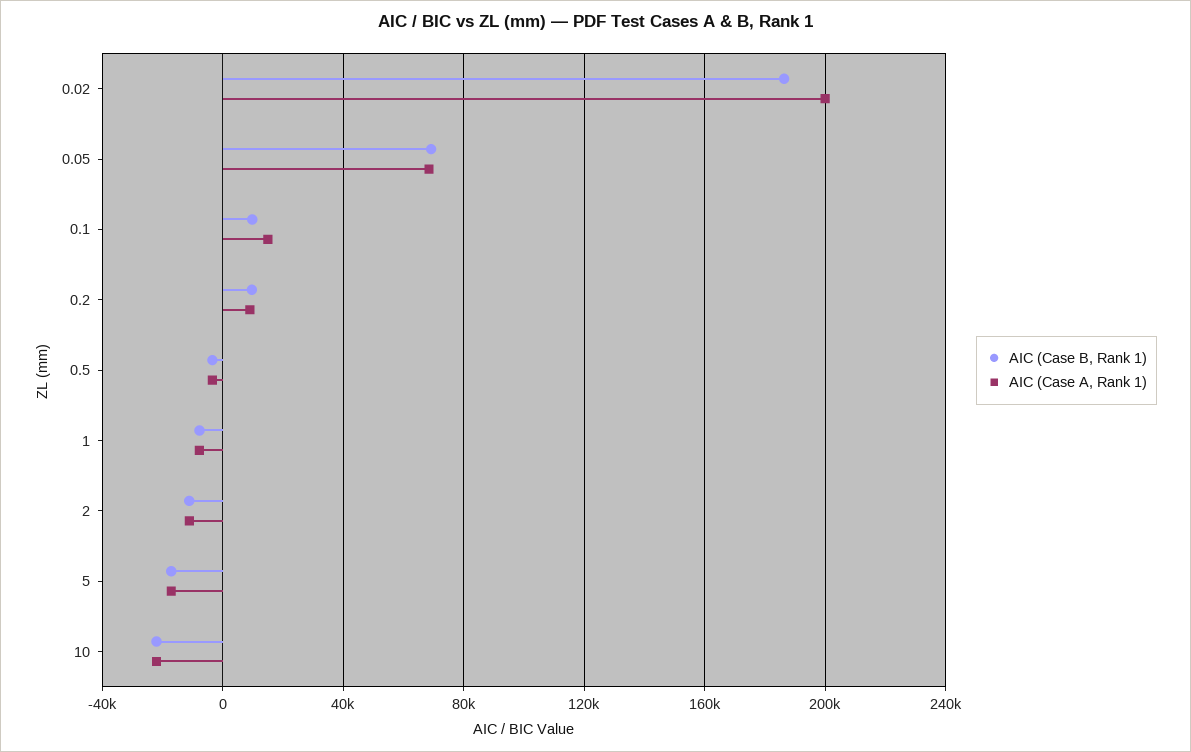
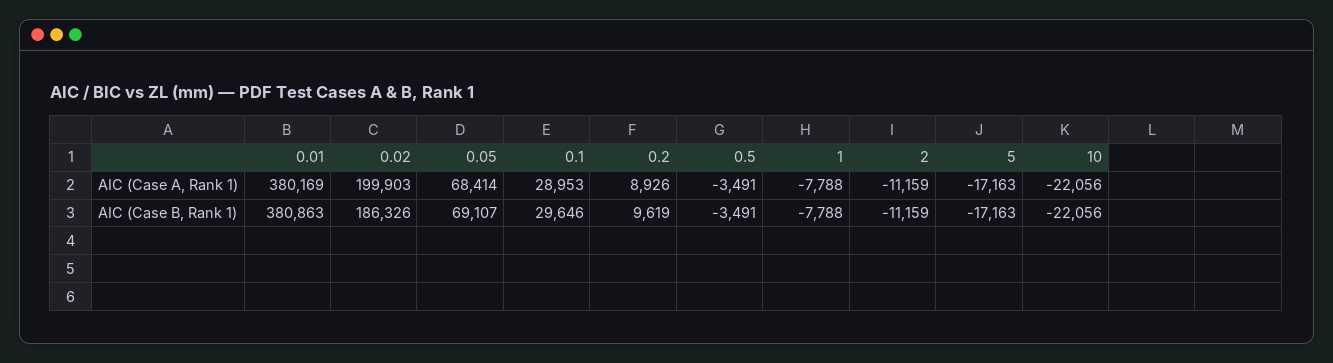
  {
    "AIC (Case B, Rank 1)": {
      "0.02": 186326,
      "0.05": 69107,
-     "0.1": 10000,
+     "0.1": 29646,
      "0.2": 9619,
      "0.5": -3491,
      "1": -7788,
      "2": -11159,
      "5": -17163,
-     "10": -22056
+     "10": -22056,
+     "0.01": 380863
    },
    "AIC (Case A, Rank 1)": {
      "0.02": 199903,
      "0.05": 68414,
-     "0.1": 15000,
+     "0.1": 28953,
      "0.2": 8926,
      "0.5": -3491,
      "1": -7788,
      "2": -11159,
      "5": -17163,
-     "10": -22056
+     "10": -22056,
+     "0.01": 380169
    }
  }

